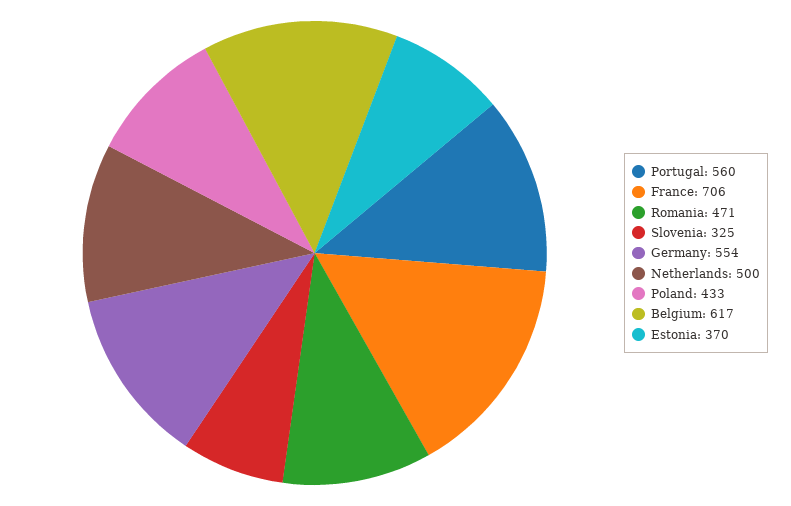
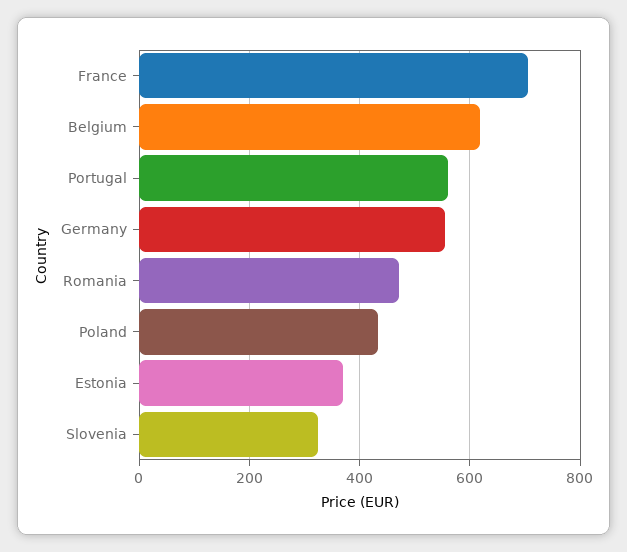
  {
    "Portugal": 560,
    "France": 706,
    "Romania": 471,
    "Slovenia": 325,
    "Germany": 554,
-   "Netherlands": 500,
    "Poland": 433,
    "Belgium": 617,
    "Estonia": 370
  }

